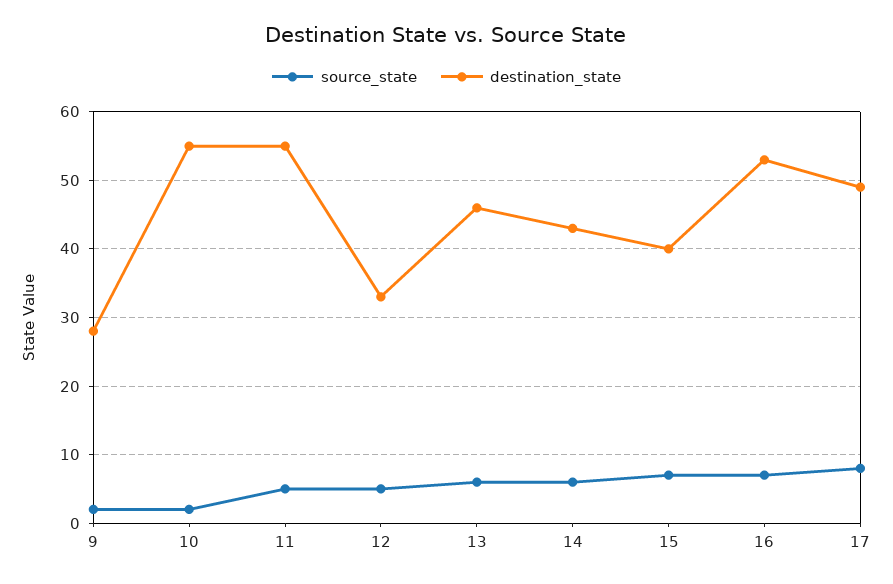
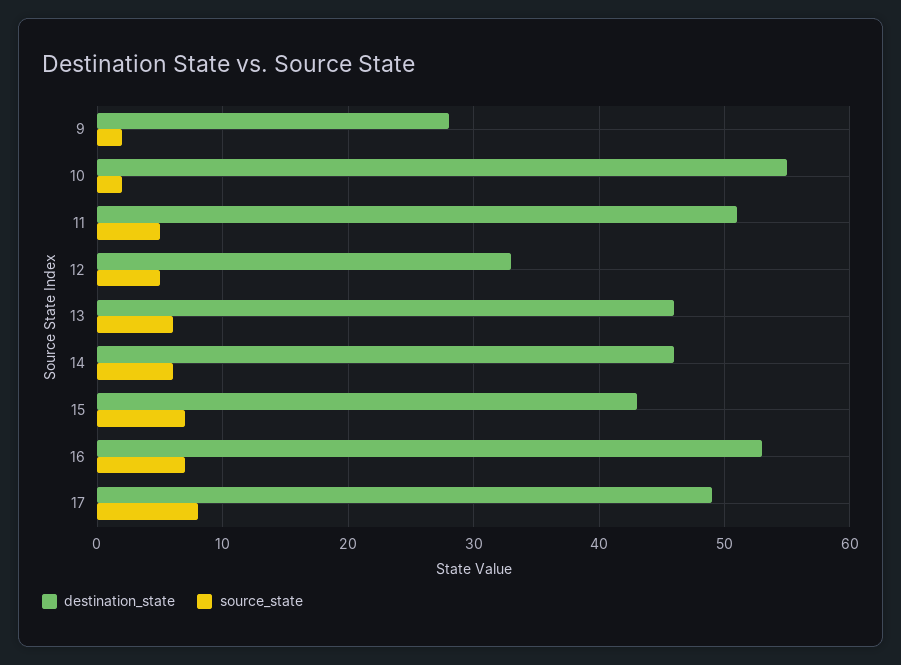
  {
    "source_state": {
      "9": 2,
      "10": 2,
      "11": 5,
      "12": 5,
      "13": 6,
      "14": 6,
      "15": 7,
      "16": 7,
      "17": 8
    },
    "destination_state": {
      "9": 28,
      "10": 55,
-     "11": 55,
+     "11": 51,
      "12": 33,
      "13": 46,
-     "14": 43,
+     "14": 46,
-     "15": 40,
+     "15": 43,
      "16": 53,
      "17": 49
    }
  }

